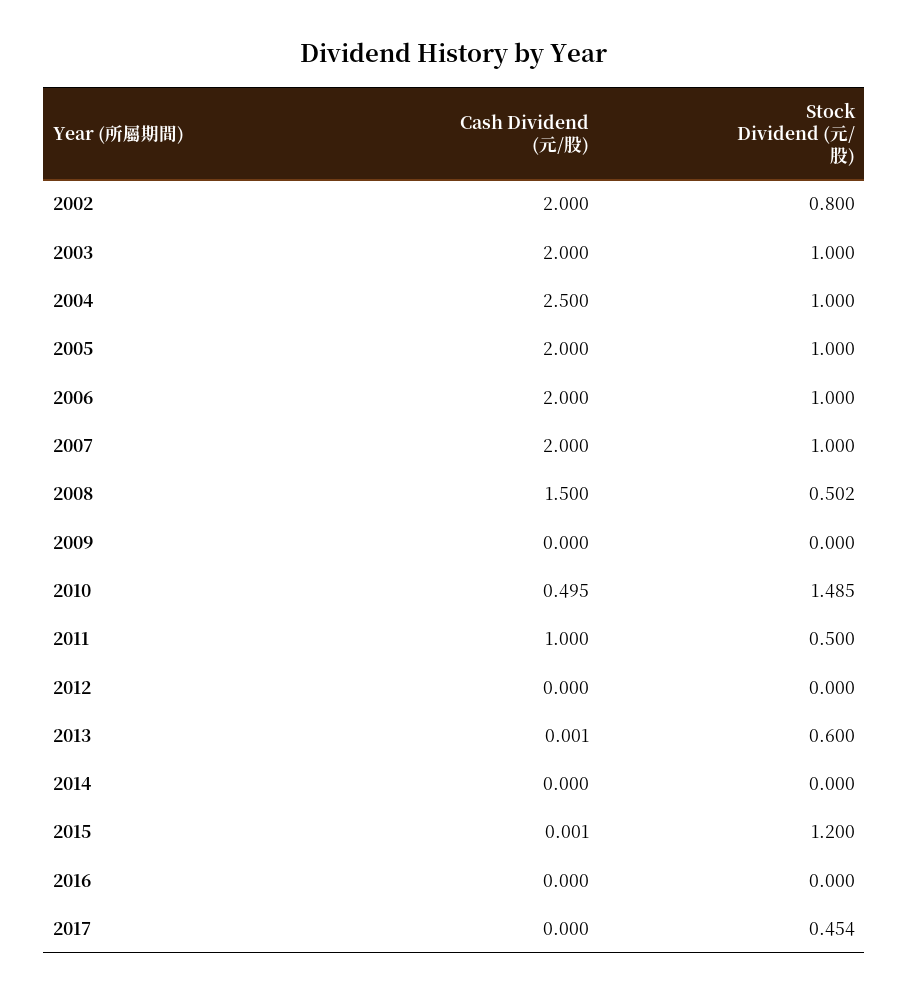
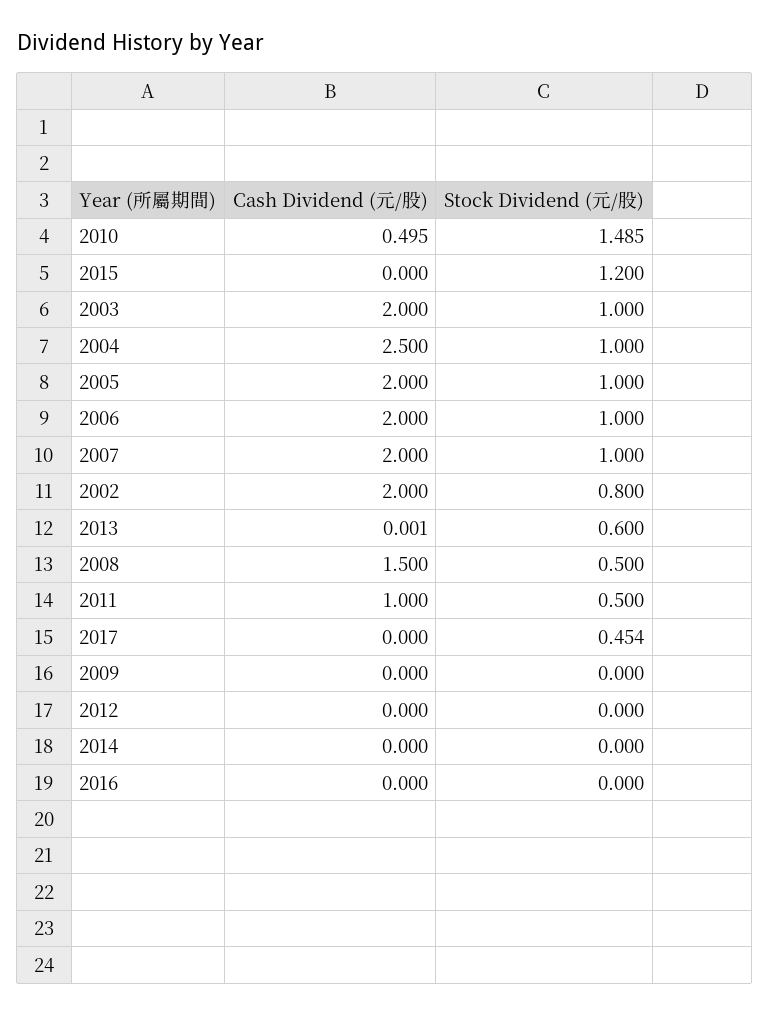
  {
    "Cash Dividend (元/股)": {
      "2002": 2,
      "2003": 2,
      "2004": 2.5,
      "2005": 2,
      "2006": 2,
      "2007": 2,
      "2008": 1.5,
      "2009": 0,
      "2010": 0.495,
      "2011": 1,
      "2012": 0,
      "2013": 0.001,
      "2014": 0,
-     "2015": 0.001,
+     "2015": 0,
      "2016": 0,
      "2017": 0
    },
    "Stock Dividend (元/股)": {
      "2002": 0.8,
      "2003": 1,
      "2004": 1,
      "2005": 1,
      "2006": 1,
      "2007": 1,
-     "2008": 0.502,
+     "2008": 0.5,
      "2009": 0,
      "2010": 1.485,
      "2011": 0.5,
      "2012": 0,
      "2013": 0.6,
      "2014": 0,
      "2015": 1.2,
      "2016": 0,
      "2017": 0.454
    }
  }

